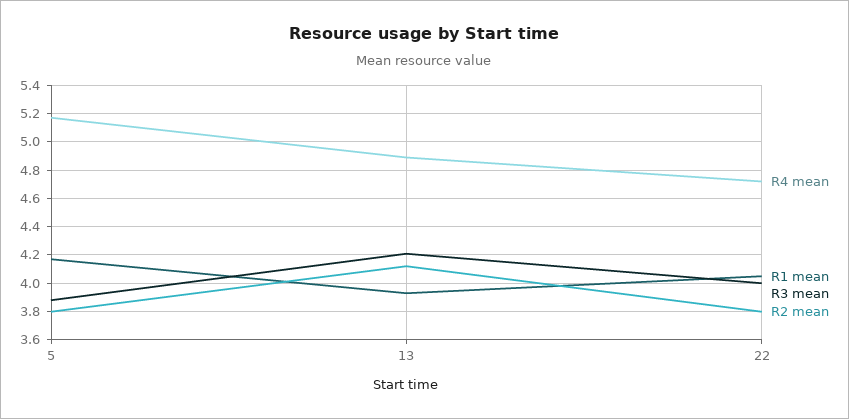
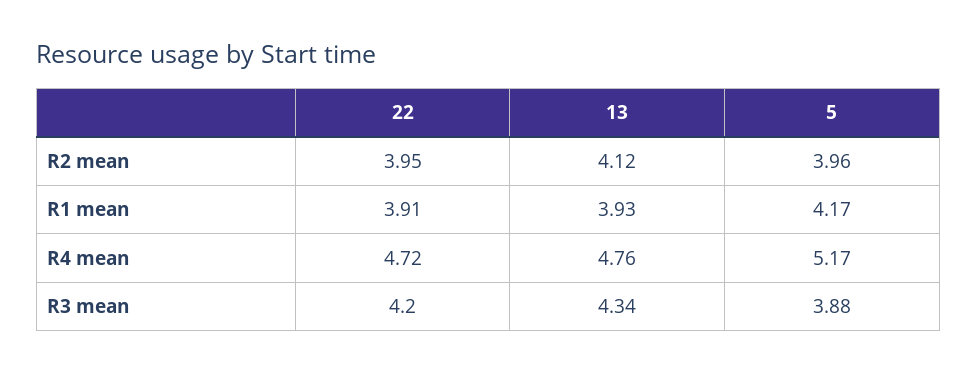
  {
    "R4 mean": {
      "5": 5.17,
-     "13": 4.9,
+     "13": 4.76,
      "22": 4.72
    },
    "R1 mean": {
      "5": 4.17,
      "13": 3.93,
-     "22": 4.05
+     "22": 3.91
    },
    "R3 mean": {
      "5": 3.88,
-     "13": 4.2,
+     "13": 4.34,
-     "22": 4
+     "22": 4.2
    },
    "R2 mean": {
-     "5": 3.8,
+     "5": 3.96,
      "13": 4.12,
-     "22": 3.8
+     "22": 3.95
    }
  }

